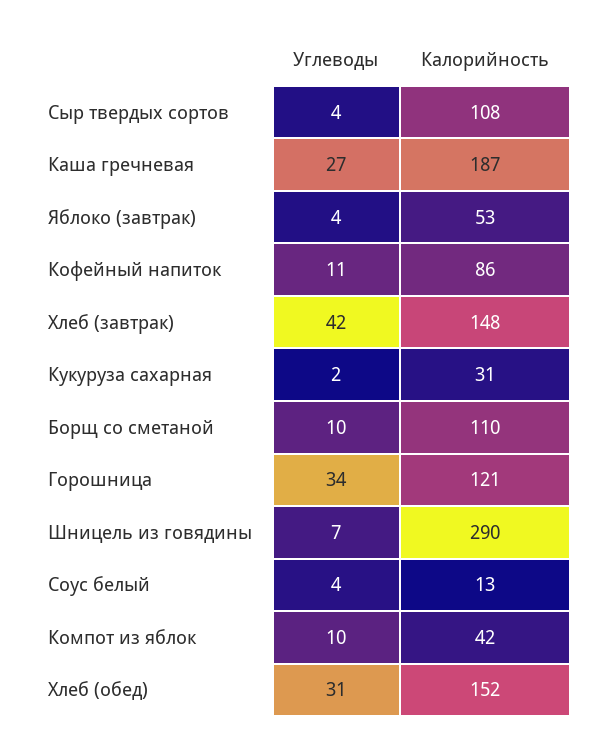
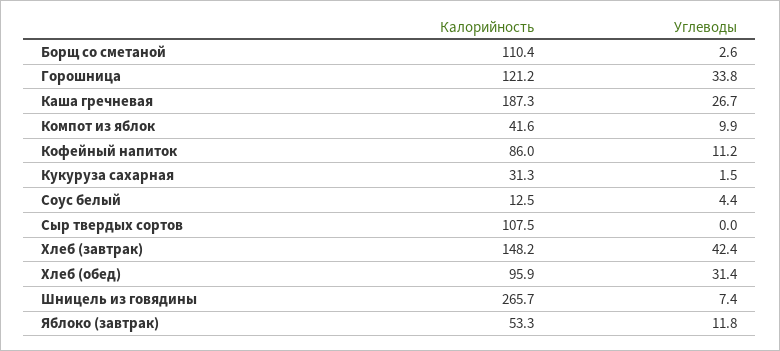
  {
    "Углеводы": {
-     "Сыр твердых сортов": 4,
+     "Сыр твердых сортов": 0,
      "Каша гречневая": 26.7,
-     "Яблоко (завтрак)": 4,
+     "Яблоко (завтрак)": 11.8,
      "Кофейный напиток": 11.2,
      "Хлеб (завтрак)": 42.4,
      "Кукуруза сахарная": 1.5,
-     "Борщ со сметаной": 10,
+     "Борщ со сметаной": 2.6,
      "Горошница": 33.8,
      "Шницель из говядины": 7.4,
      "Соус белый": 4.4,
      "Компот из яблок": 9.9,
      "Хлеб (обед)": 31.4
    },
    "Калорийность": {
      "Сыр твердых сортов": 107.5,
      "Каша гречневая": 187.3,
      "Яблоко (завтрак)": 53.3,
      "Кофейный напиток": 86,
      "Хлеб (завтрак)": 148.2,
      "Кукуруза сахарная": 31.3,
      "Борщ со сметаной": 110.4,
      "Горошница": 121.2,
-     "Шницель из говядины": 290,
+     "Шницель из говядины": 265.7,
      "Соус белый": 12.5,
      "Компот из яблок": 41.6,
-     "Хлеб (обед)": 152
+     "Хлеб (обед)": 95.9
    }
  }

